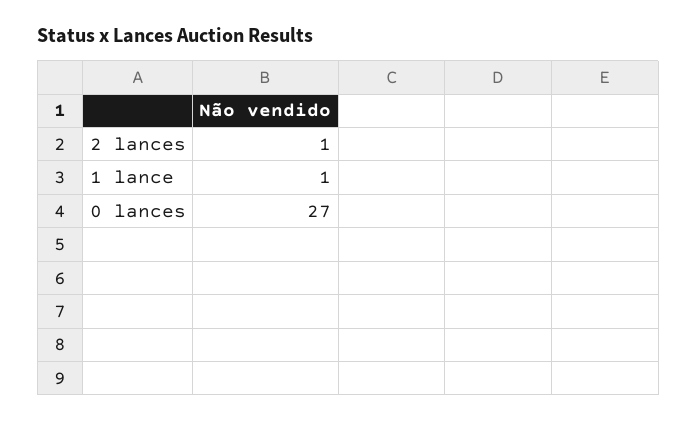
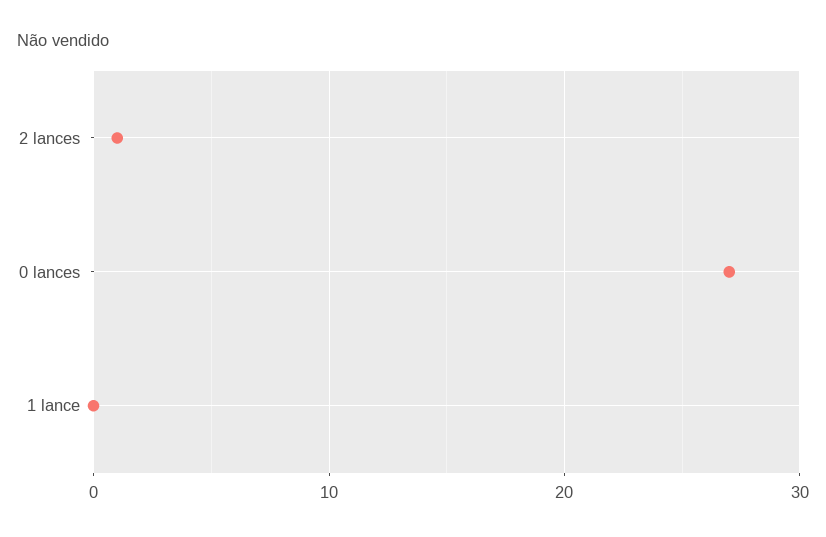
  {
    "2 lances": 1,
-   "1 lance": 1,
+   "1 lance": 0,
    "0 lances": 27
  }

